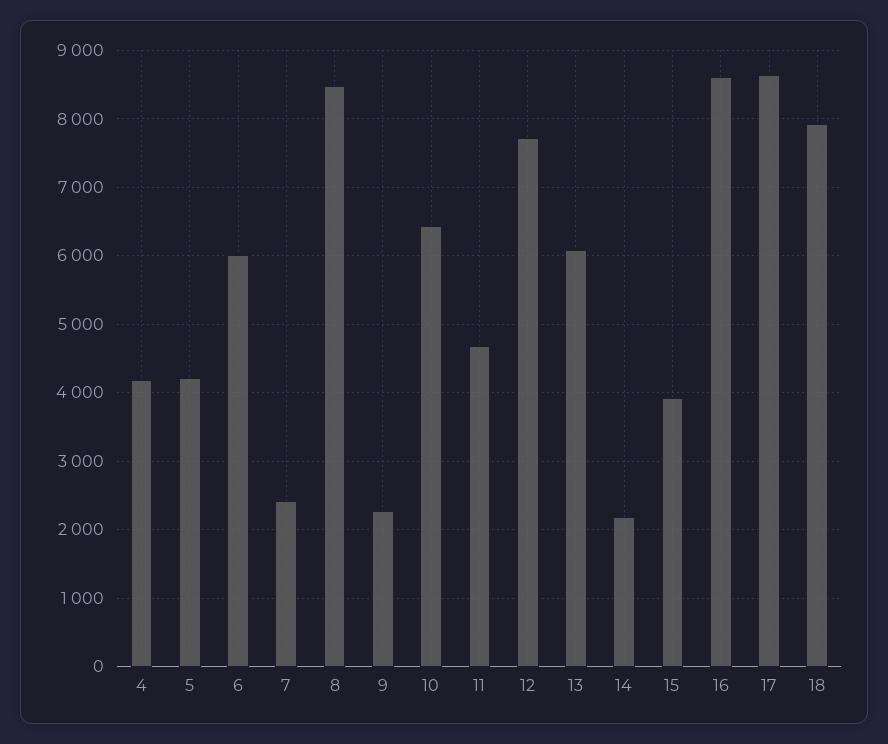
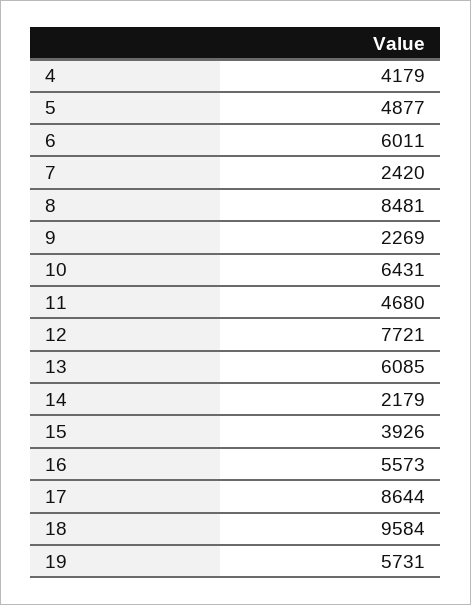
  {
    "4": 4179,
-   "5": 4200,
+   "5": 4877,
    "6": 6011,
    "7": 2420,
    "8": 8481,
    "9": 2269,
    "10": 6431,
    "11": 4680,
    "12": 7721,
    "13": 6085,
    "14": 2179,
    "15": 3926,
-   "16": 8600,
+   "16": 5573,
    "17": 8644,
-   "18": 7900
+   "18": 9584,
+   "19": 5731
  }

